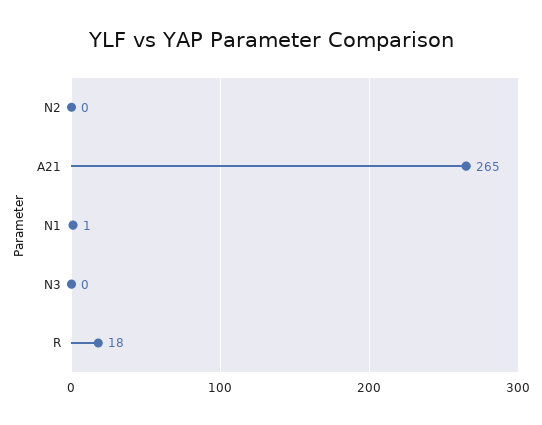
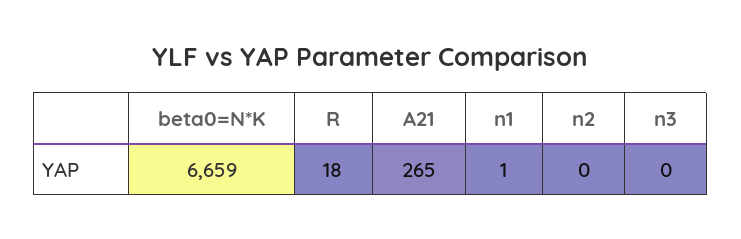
  {
    "N2": 0,
    "A21": 265,
    "N1": 1,
    "N3": 0,
-   "R": 18
+   "R": 18,
+   "beta0=N*K": 6659
  }

